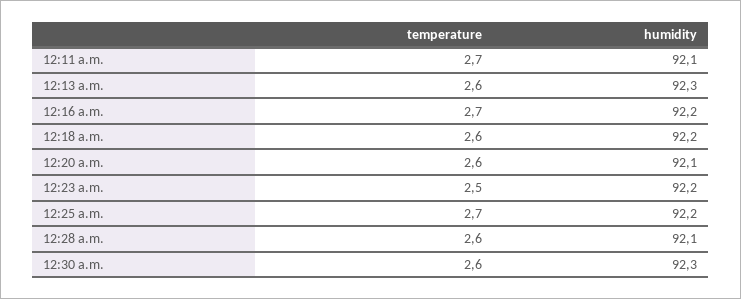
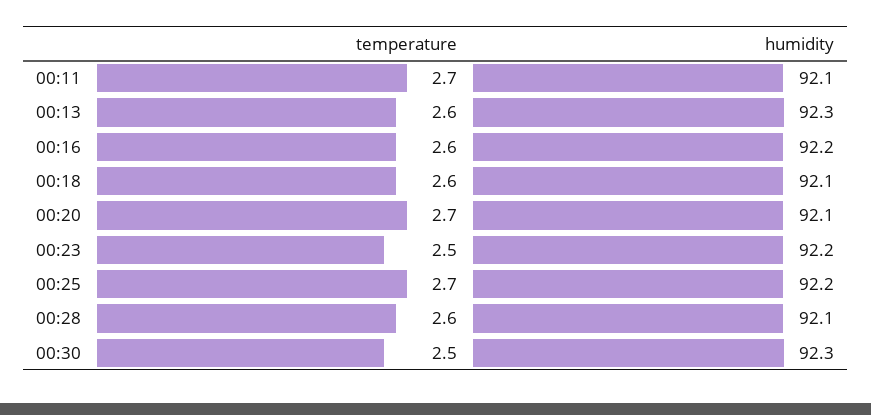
  {
    "temperature": {
      "12:11 a.m.": 2.7,
      "12:13 a.m.": 2.6,
-     "12:16 a.m.": 2.7,
+     "12:16 a.m.": 2.6,
      "12:18 a.m.": 2.6,
-     "12:20 a.m.": 2.6,
+     "12:20 a.m.": 2.7,
      "12:23 a.m.": 2.5,
      "12:25 a.m.": 2.7,
      "12:28 a.m.": 2.6,
-     "12:30 a.m.": 2.6
+     "12:30 a.m.": 2.5
    },
    "humidity": {
      "12:11 a.m.": 92.1,
      "12:13 a.m.": 92.3,
      "12:16 a.m.": 92.2,
-     "12:18 a.m.": 92.2,
+     "12:18 a.m.": 92.1,
      "12:20 a.m.": 92.1,
      "12:23 a.m.": 92.2,
      "12:25 a.m.": 92.2,
      "12:28 a.m.": 92.1,
      "12:30 a.m.": 92.3
    }
  }

